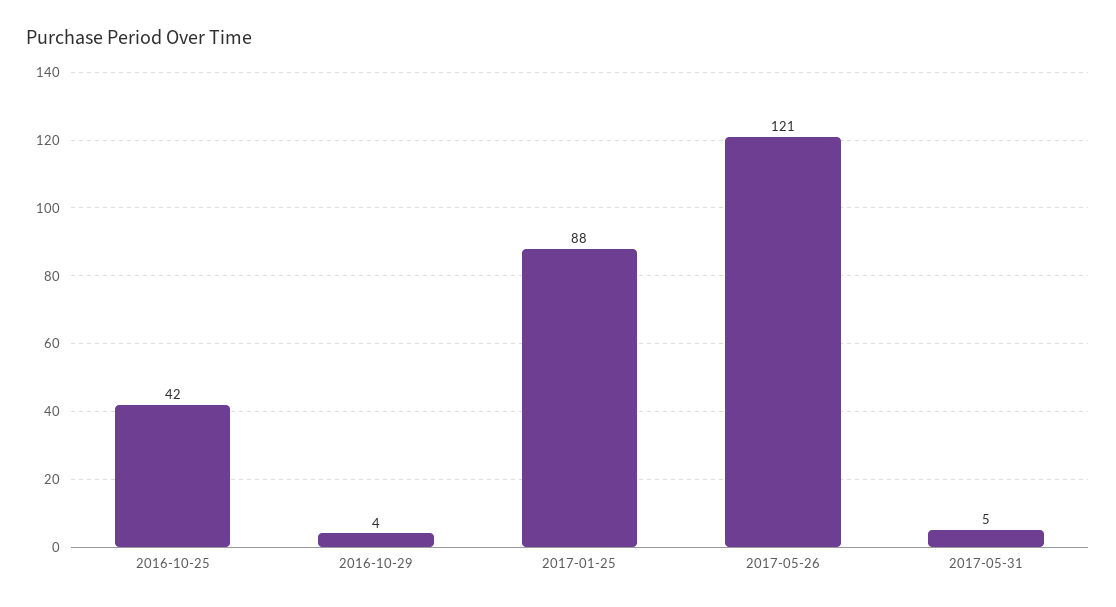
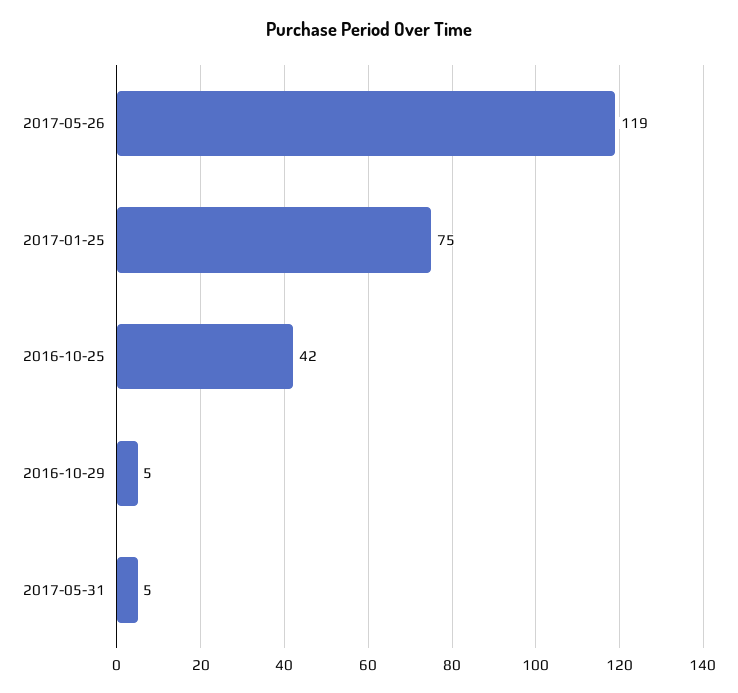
  {
    "2016-10-25": 42,
-   "2016-10-29": 4,
+   "2016-10-29": 5,
-   "2017-01-25": 88,
+   "2017-01-25": 75,
-   "2017-05-26": 121,
+   "2017-05-26": 119,
    "2017-05-31": 5
  }

